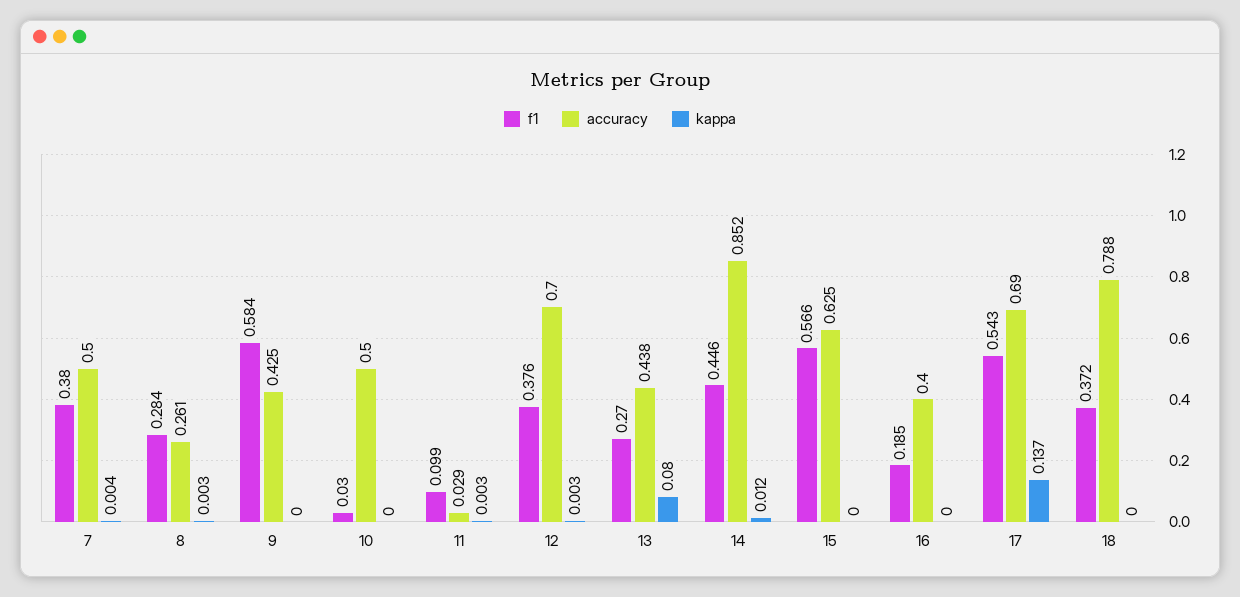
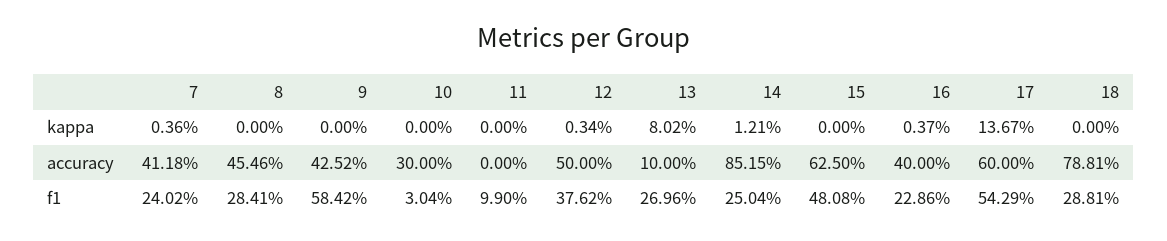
  {
    "f1": {
-     "7": 0.38,
+     "7": 0.2402,
      "8": 0.2841,
      "9": 0.5842,
      "10": 0.0304,
      "11": 0.099,
      "12": 0.3762,
      "13": 0.2696,
-     "14": 0.446,
+     "14": 0.2504,
-     "15": 0.566,
+     "15": 0.4808,
-     "16": 0.185,
+     "16": 0.2286,
      "17": 0.5429,
-     "18": 0.372
+     "18": 0.2881
    },
    "accuracy": {
-     "7": 0.5,
+     "7": 0.4118,
-     "8": 0.261,
+     "8": 0.4546,
      "9": 0.4252,
-     "10": 0.5,
+     "10": 0.3,
-     "11": 0.029,
+     "11": 0,
-     "12": 0.7,
+     "12": 0.5,
-     "13": 0.438,
+     "13": 0.1,
      "14": 0.8515,
      "15": 0.625,
      "16": 0.4,
-     "17": 0.69,
+     "17": 0.6,
      "18": 0.7881
    },
    "kappa": {
      "7": 0.0036,
-     "8": 0.003,
+     "8": 0,
      "9": 0,
      "10": 0,
-     "11": 0.003,
+     "11": 0,
      "12": 0.0034,
      "13": 0.0802,
      "14": 0.0121,
      "15": 0,
-     "16": 0,
+     "16": 0.0037,
      "17": 0.1367,
      "18": 0
    }
  }

